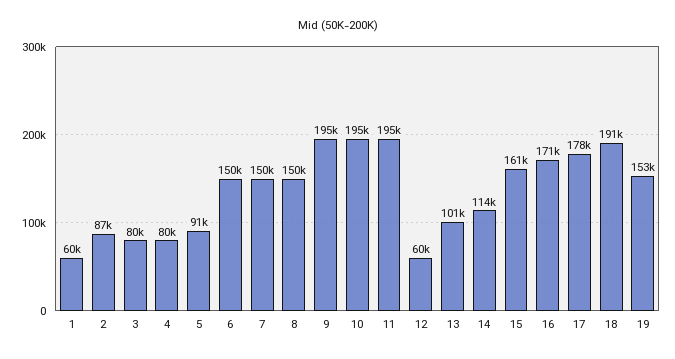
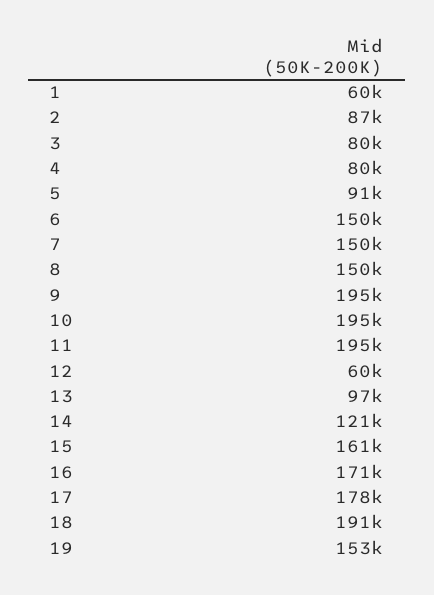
  {
    "1": 60000,
    "2": 87000,
    "3": 80000,
    "4": 80000,
    "5": 91000,
    "6": 150000,
    "7": 150000,
    "8": 150000,
    "9": 195000,
    "10": 195000,
    "11": 195000,
    "12": 60000,
-   "13": 101000,
+   "13": 97000,
-   "14": 114000,
+   "14": 121000,
    "15": 161000,
    "16": 171000,
    "17": 178000,
    "18": 191000,
    "19": 153000
  }

